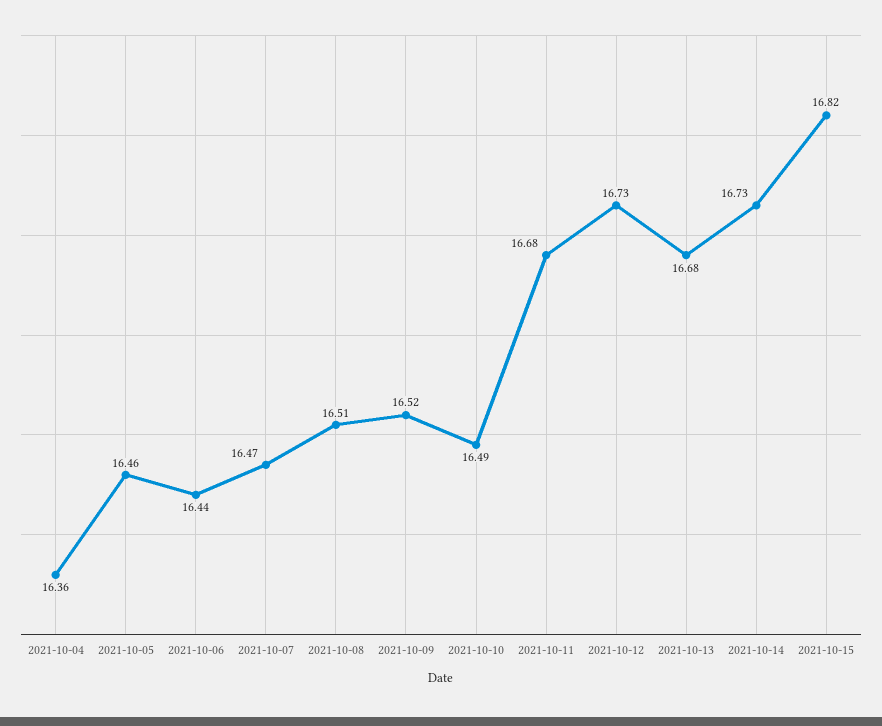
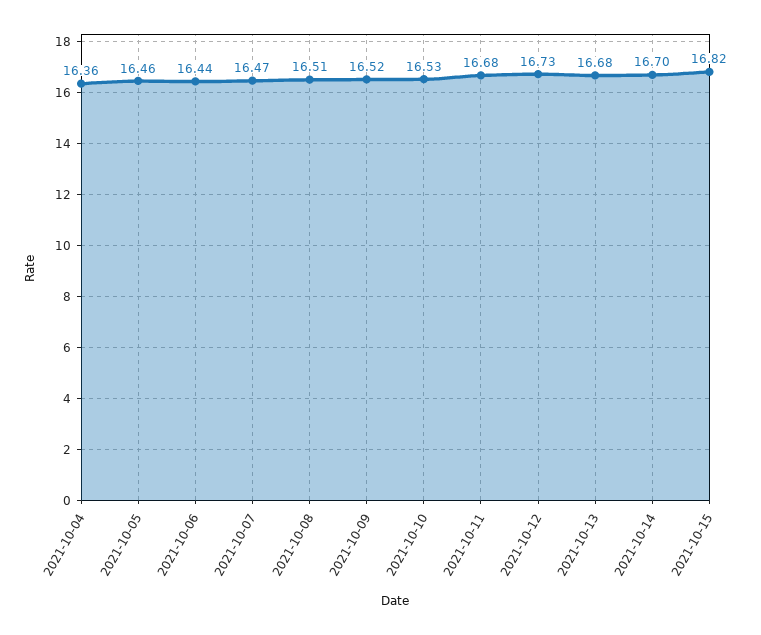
  {
    "2021-10-04": 16.36,
    "2021-10-05": 16.46,
    "2021-10-06": 16.44,
    "2021-10-07": 16.47,
    "2021-10-08": 16.51,
    "2021-10-09": 16.52,
-   "2021-10-10": 16.49,
+   "2021-10-10": 16.53,
    "2021-10-11": 16.68,
    "2021-10-12": 16.73,
    "2021-10-13": 16.68,
-   "2021-10-14": 16.73,
+   "2021-10-14": 16.7,
    "2021-10-15": 16.82
  }

